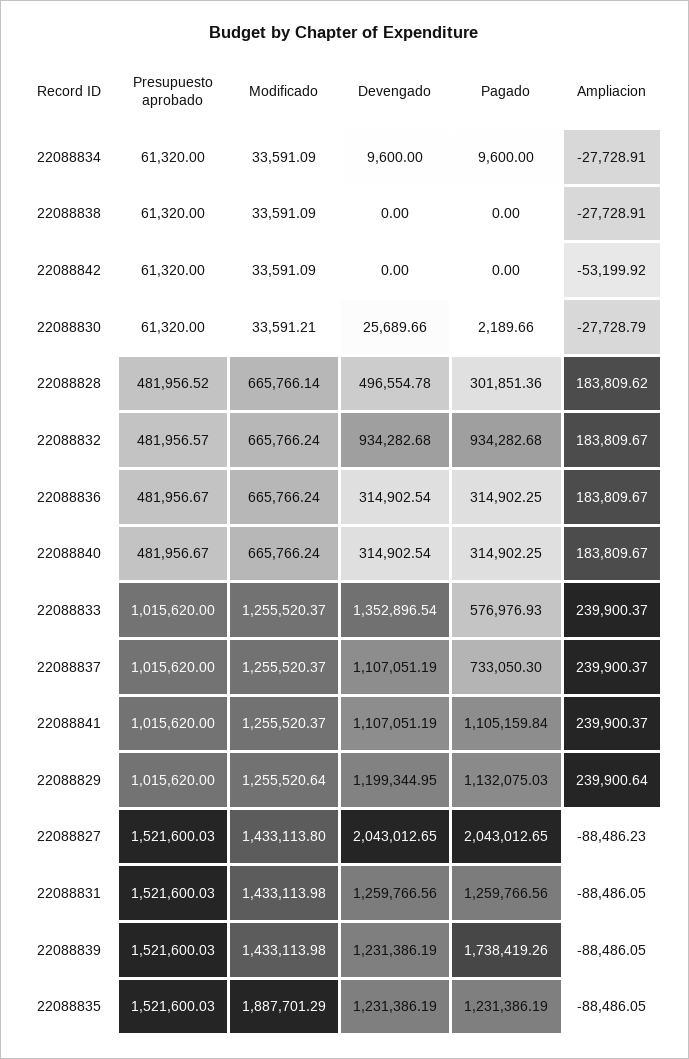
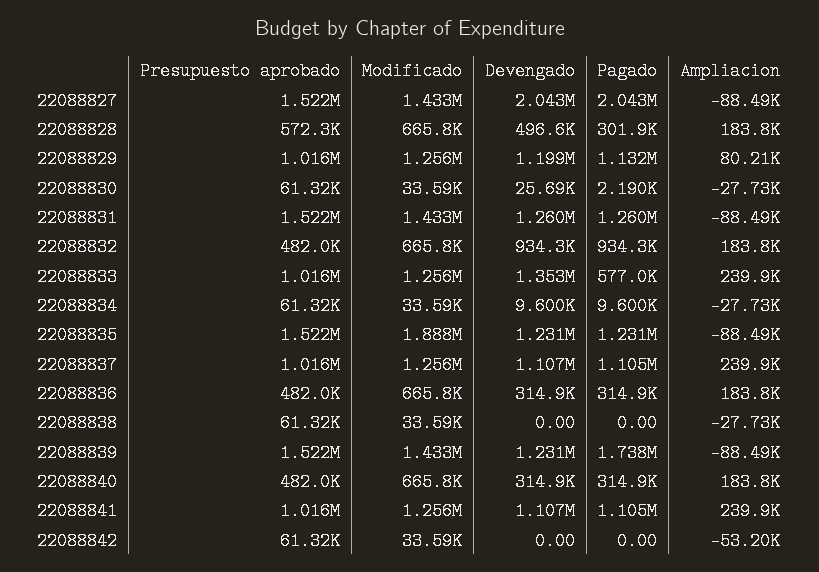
  {
    "Presupuesto aprobado": {
      "22088834": 61320,
      "22088838": 61320,
      "22088842": 61320,
      "22088830": 61320,
-     "22088828": 481956.52,
+     "22088828": 572300,
      "22088832": 481956.57,
      "22088836": 481956.67,
      "22088840": 481956.67,
      "22088833": 1015620,
      "22088837": 1015620,
      "22088841": 1015620,
      "22088829": 1015620,
      "22088827": 1521600.03,
      "22088831": 1521600.03,
      "22088839": 1521600.03,
      "22088835": 1521600.03
    },
    "Modificado": {
      "22088834": 33591.09,
      "22088838": 33591.09,
      "22088842": 33591.09,
      "22088830": 33591.21,
      "22088828": 665766.14,
      "22088832": 665766.24,
      "22088836": 665766.24,
      "22088840": 665766.24,
      "22088833": 1255520.37,
      "22088837": 1255520.37,
      "22088841": 1255520.37,
      "22088829": 1255520.64,
      "22088827": 1433113.8,
      "22088831": 1433113.98,
      "22088839": 1433113.98,
      "22088835": 1887701.29
    },
    "Devengado": {
      "22088834": 9600,
      "22088838": 0,
      "22088842": 0,
      "22088830": 25689.66,
      "22088828": 496554.78,
      "22088832": 934282.68,
      "22088836": 314902.54,
      "22088840": 314902.54,
      "22088833": 1352896.54,
      "22088837": 1107051.19,
      "22088841": 1107051.19,
      "22088829": 1199344.95,
      "22088827": 2043012.65,
      "22088831": 1259766.56,
      "22088839": 1231386.19,
      "22088835": 1231386.19
    },
    "Pagado": {
      "22088834": 9600,
      "22088838": 0,
      "22088842": 0,
      "22088830": 2189.66,
      "22088828": 301851.36,
      "22088832": 934282.68,
      "22088836": 314902.25,
      "22088840": 314902.25,
      "22088833": 576976.93,
-     "22088837": 733050.3,
+     "22088837": 1105000,
      "22088841": 1105159.84,
      "22088829": 1132075.03,
      "22088827": 2043012.65,
      "22088831": 1259766.56,
      "22088839": 1738419.26,
      "22088835": 1231386.19
    },
    "Ampliacion": {
      "22088834": -27728.91,
      "22088838": -27728.91,
      "22088842": -53199.92,
      "22088830": -27728.79,
      "22088828": 183809.62,
      "22088832": 183809.67,
      "22088836": 183809.67,
      "22088840": 183809.67,
      "22088833": 239900.37,
      "22088837": 239900.37,
      "22088841": 239900.37,
-     "22088829": 239900.64,
+     "22088829": 80210,
      "22088827": -88486.23,
      "22088831": -88486.05,
      "22088839": -88486.05,
      "22088835": -88486.05
    }
  }

